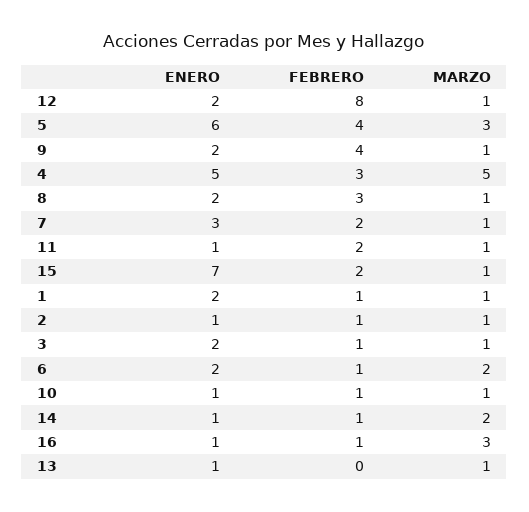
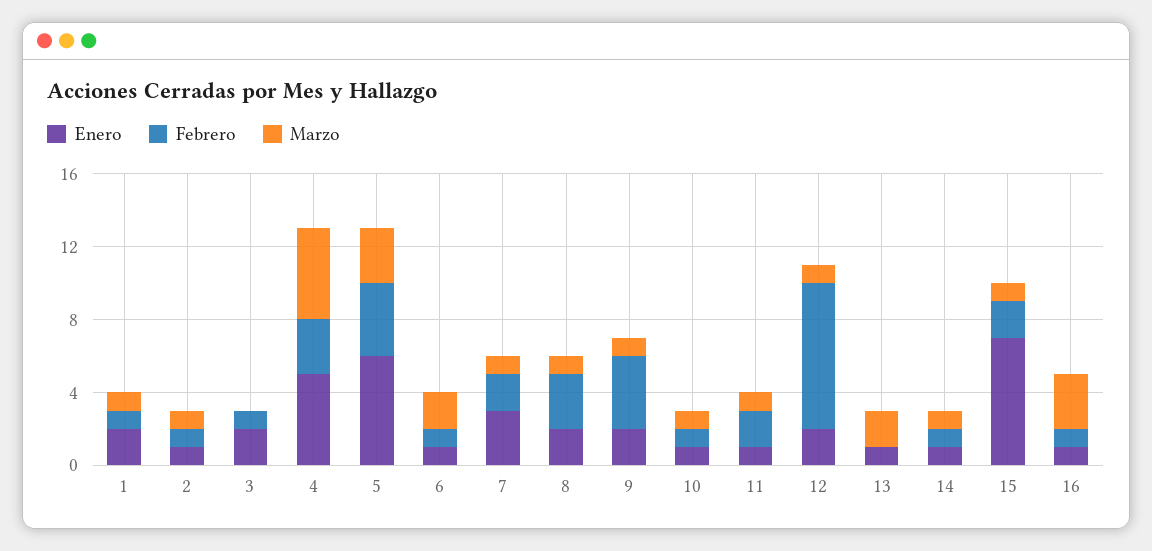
  {
    "ENERO": {
      "12": 2,
      "5": 6,
      "9": 2,
      "4": 5,
      "8": 2,
      "7": 3,
      "11": 1,
      "15": 7,
      "1": 2,
      "2": 1,
      "3": 2,
-     "6": 2,
+     "6": 1,
      "10": 1,
      "14": 1,
      "16": 1,
      "13": 1
    },
    "FEBRERO": {
      "12": 8,
      "5": 4,
      "9": 4,
      "4": 3,
      "8": 3,
      "7": 2,
      "11": 2,
      "15": 2,
      "1": 1,
      "2": 1,
      "3": 1,
      "6": 1,
      "10": 1,
      "14": 1,
      "16": 1,
      "13": 0
    },
    "MARZO": {
      "12": 1,
      "5": 3,
      "9": 1,
      "4": 5,
      "8": 1,
      "7": 1,
      "11": 1,
      "15": 1,
      "1": 1,
      "2": 1,
-     "3": 1,
+     "3": 0,
      "6": 2,
      "10": 1,
-     "14": 2,
+     "14": 1,
      "16": 3,
-     "13": 1
+     "13": 2
    }
  }

